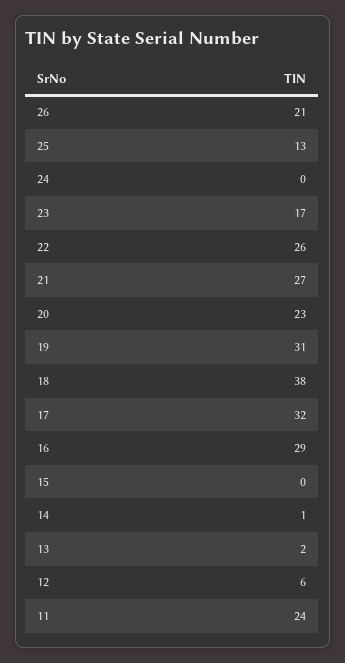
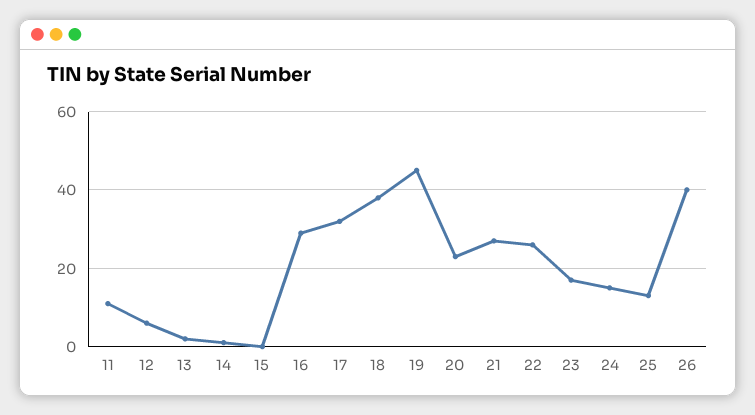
  {
-   "26": 21,
+   "26": 40,
    "25": 13,
-   "24": 0,
+   "24": 15,
    "23": 17,
    "22": 26,
    "21": 27,
    "20": 23,
-   "19": 31,
+   "19": 45,
    "18": 38,
    "17": 32,
    "16": 29,
    "15": 0,
    "14": 1,
    "13": 2,
    "12": 6,
-   "11": 24
+   "11": 10
  }

